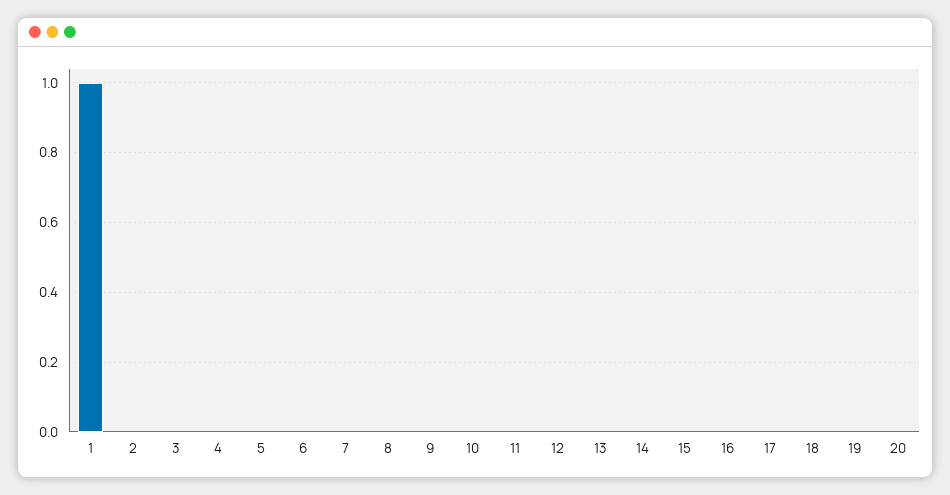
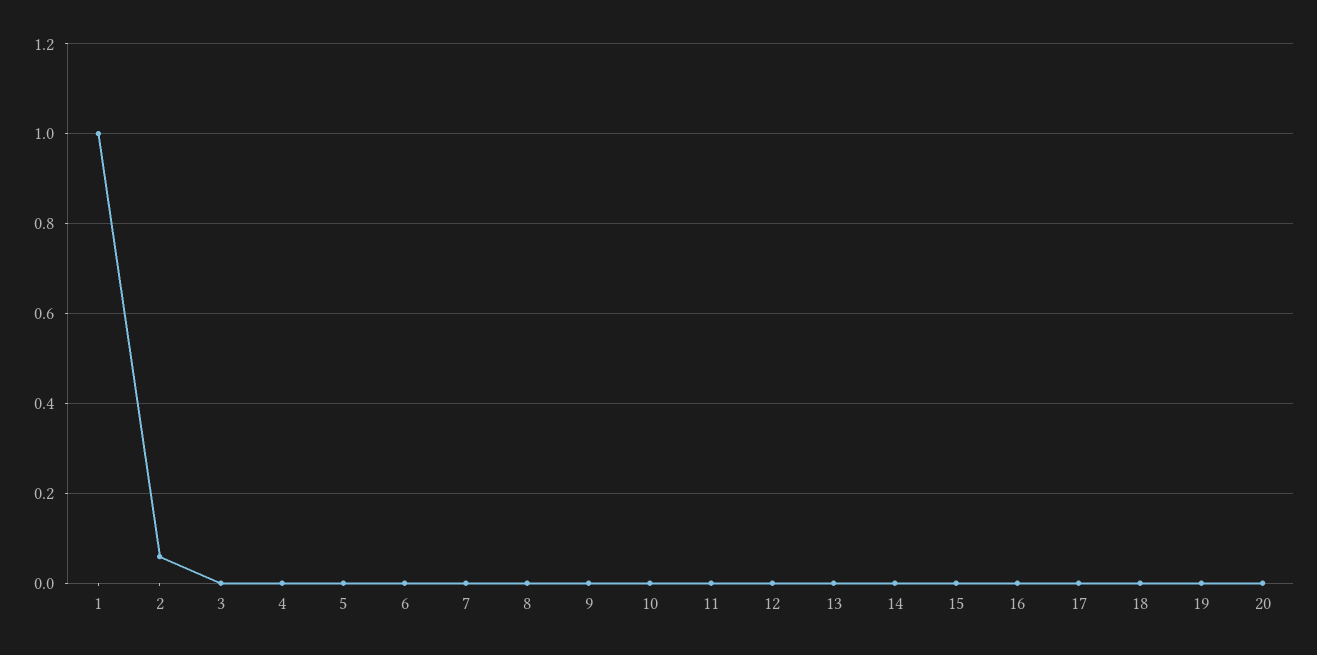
  {
    "1": 1,
-   "2": 0,
+   "2": 0.06,
    "3": 0,
    "4": 0,
    "5": 0,
    "6": 0,
    "7": 0,
    "8": 0,
    "9": 0,
    "10": 0,
    "11": 0,
    "12": 0,
    "13": 0,
    "14": 0,
    "15": 0,
    "16": 0,
    "17": 0,
    "18": 0,
    "19": 0,
    "20": 0
  }

